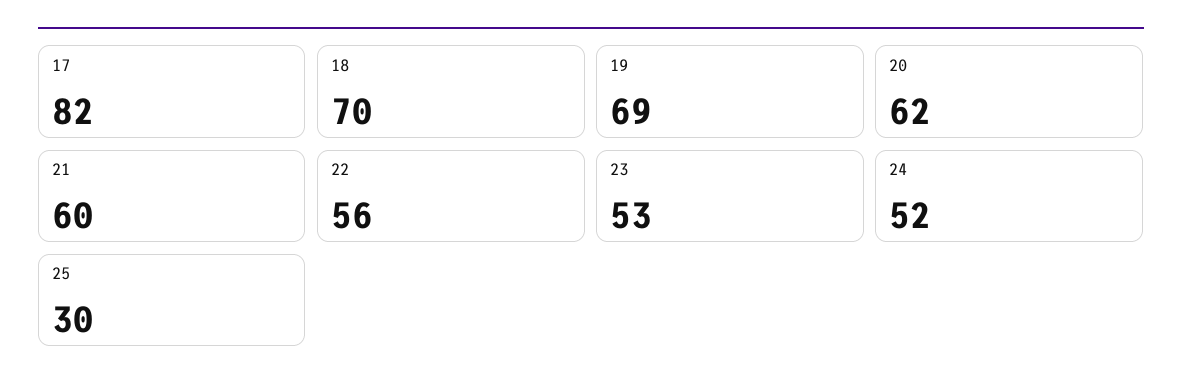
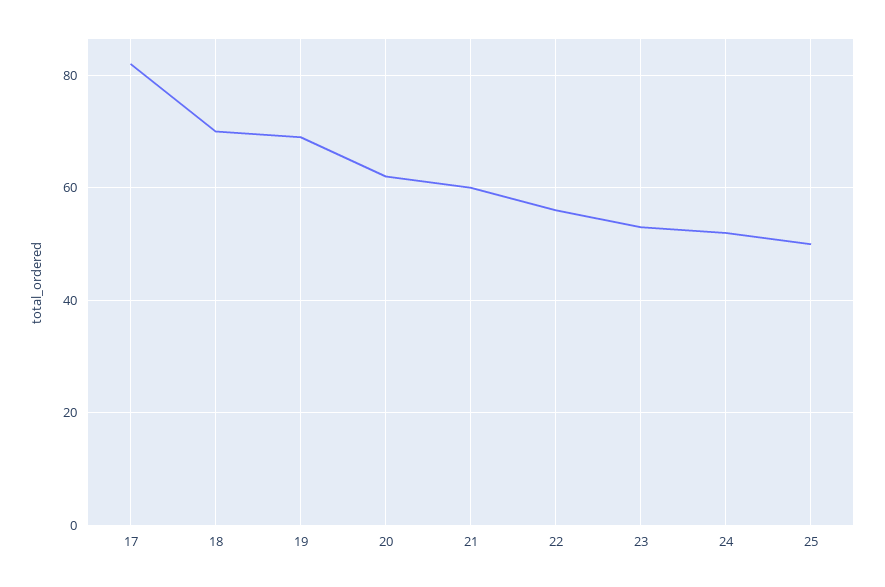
  {
    "17": 82,
    "18": 70,
    "19": 69,
    "20": 62,
    "21": 60,
    "22": 56,
    "23": 53,
    "24": 52,
-   "25": 30
+   "25": 50
  }

